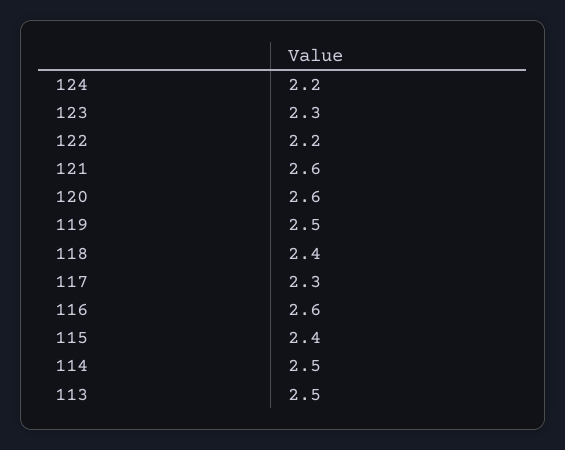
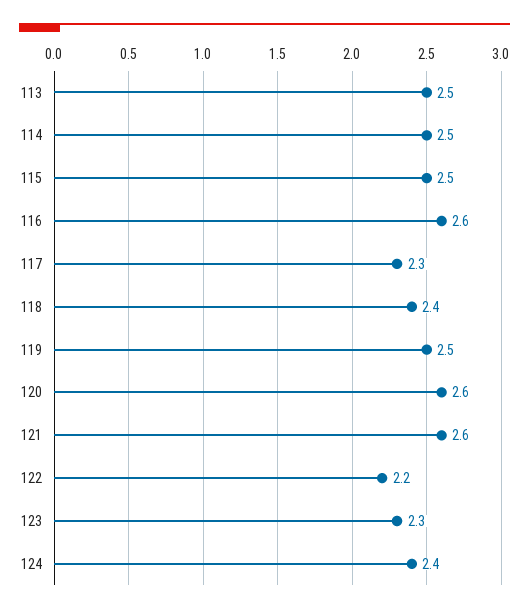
  {
-   "124": 2.2,
+   "124": 2.4,
    "123": 2.3,
    "122": 2.2,
    "121": 2.6,
    "120": 2.6,
    "119": 2.5,
    "118": 2.4,
    "117": 2.3,
    "116": 2.6,
-   "115": 2.4,
+   "115": 2.5,
    "114": 2.5,
    "113": 2.5
  }

